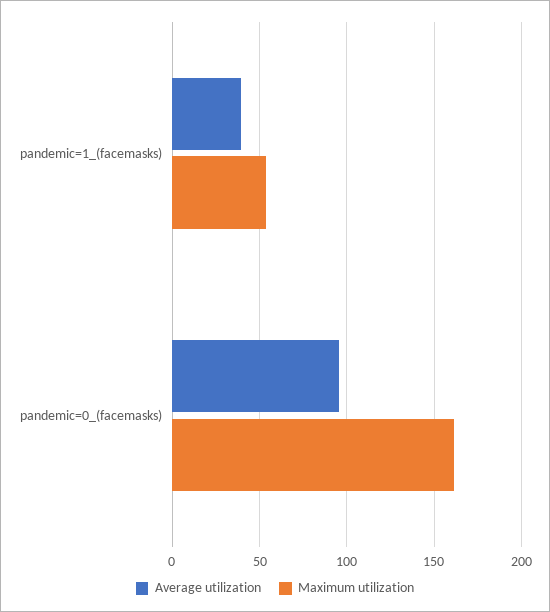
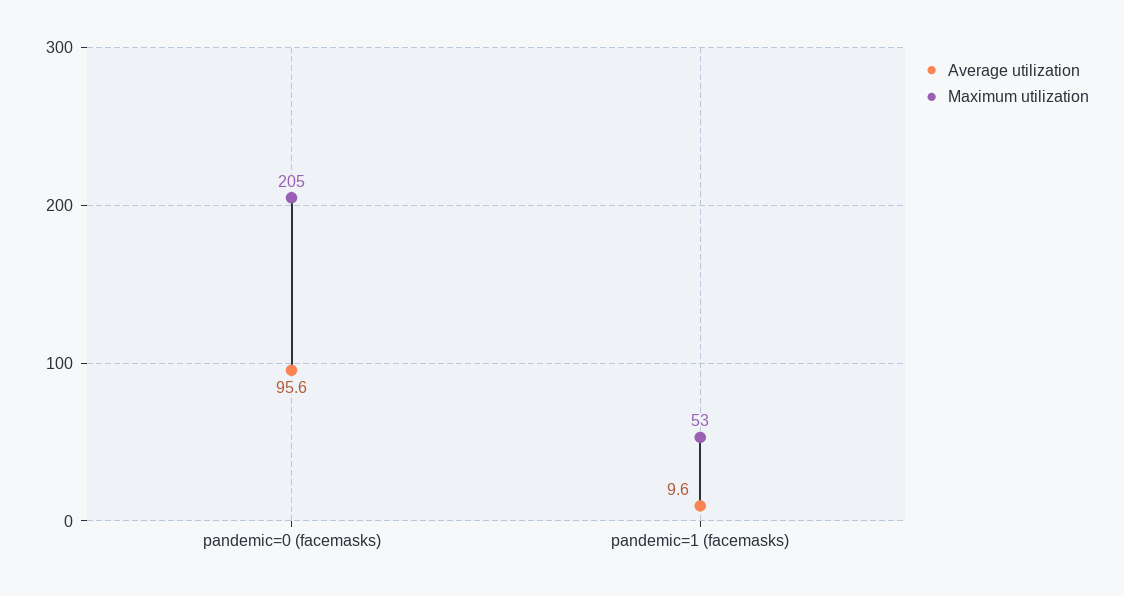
  {
    "Average utilization": {
-     "pandemic=1_(facemasks)": 40,
+     "pandemic=1_(facemasks)": 9.6,
      "pandemic=0_(facemasks)": 95.6
    },
    "Maximum utilization": {
      "pandemic=1_(facemasks)": 53,
-     "pandemic=0_(facemasks)": 160
+     "pandemic=0_(facemasks)": 205
    }
  }

